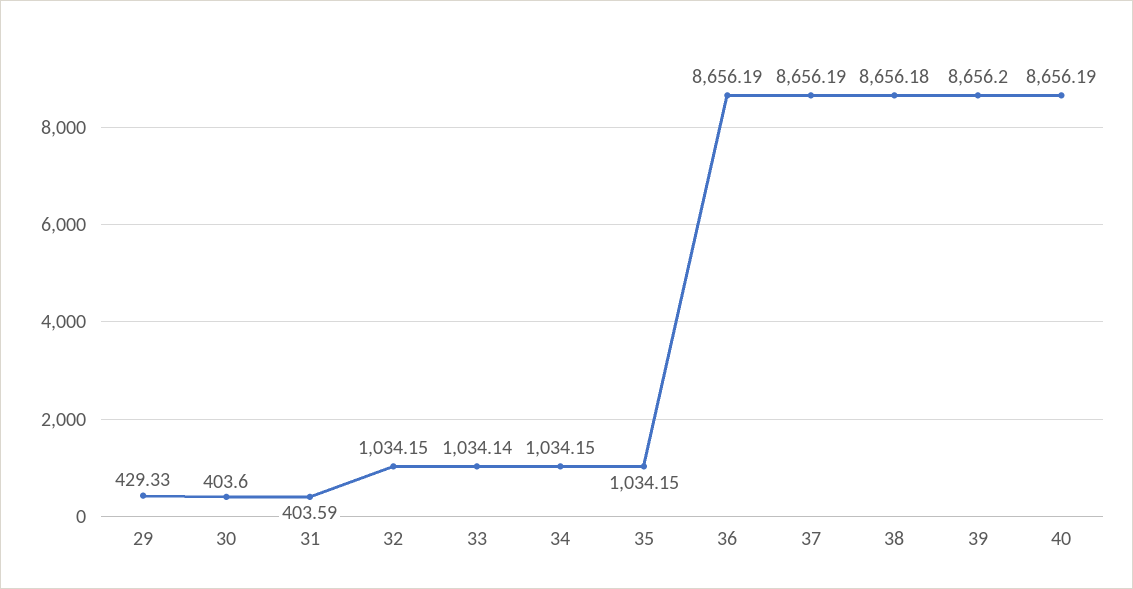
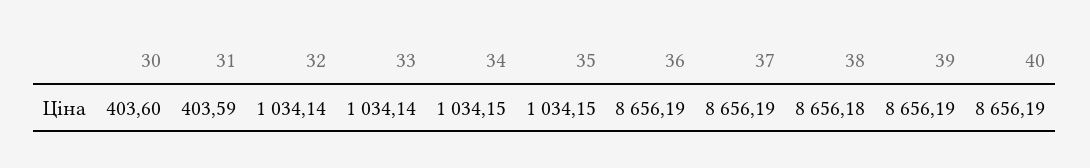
  {
-   "29": 429.33,
    "30": 403.6,
    "31": 403.59,
-   "32": 1034.15,
+   "32": 1034.14,
    "33": 1034.14,
    "34": 1034.15,
    "35": 1034.15,
    "36": 8656.19,
    "37": 8656.19,
    "38": 8656.18,
-   "39": 8656.2,
+   "39": 8656.19,
    "40": 8656.19
  }

